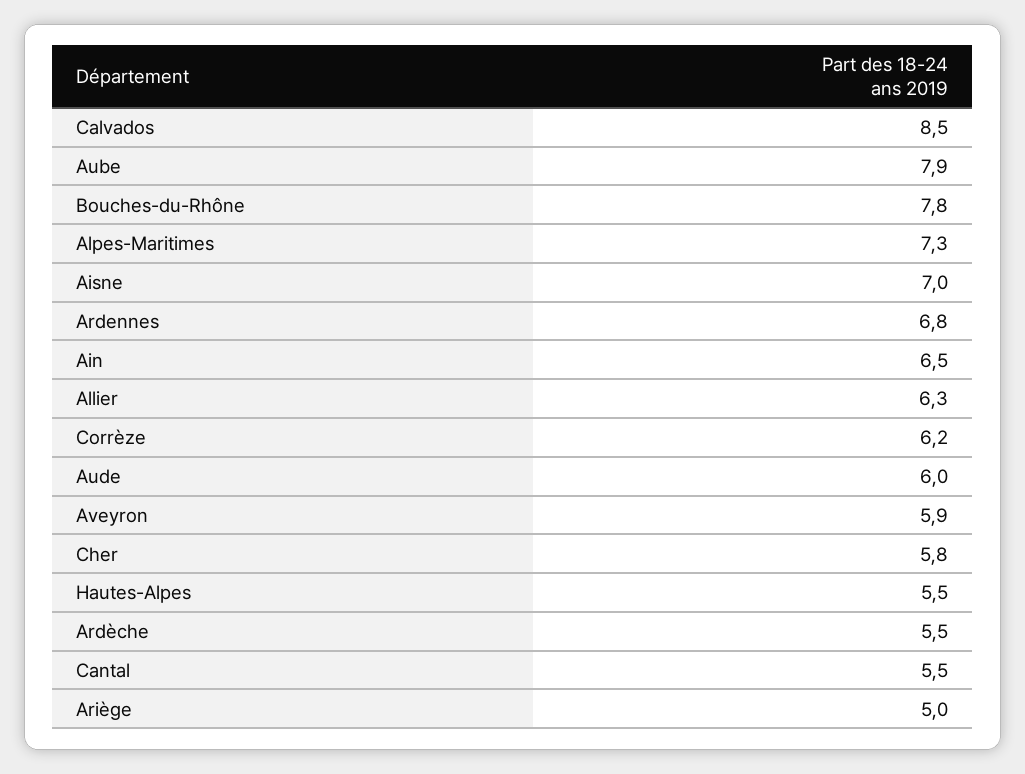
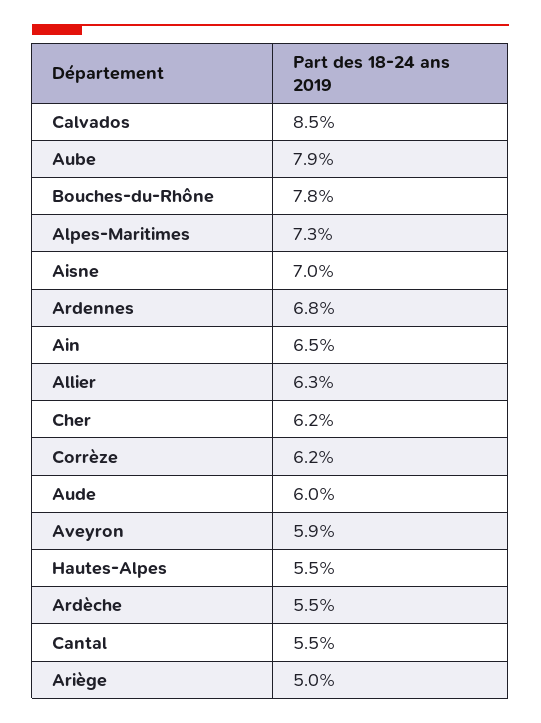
  {
    "Calvados": 8.5,
    "Aube": 7.9,
    "Bouches-du-Rhône": 7.8,
    "Alpes-Maritimes": 7.3,
    "Aisne": 7,
    "Ardennes": 6.8,
    "Ain": 6.5,
    "Allier": 6.3,
    "Corrèze": 6.2,
    "Aude": 6,
    "Aveyron": 5.9,
-   "Cher": 5.8,
+   "Cher": 6.2,
    "Hautes-Alpes": 5.5,
    "Ardèche": 5.5,
    "Cantal": 5.5,
    "Ariège": 5
  }

